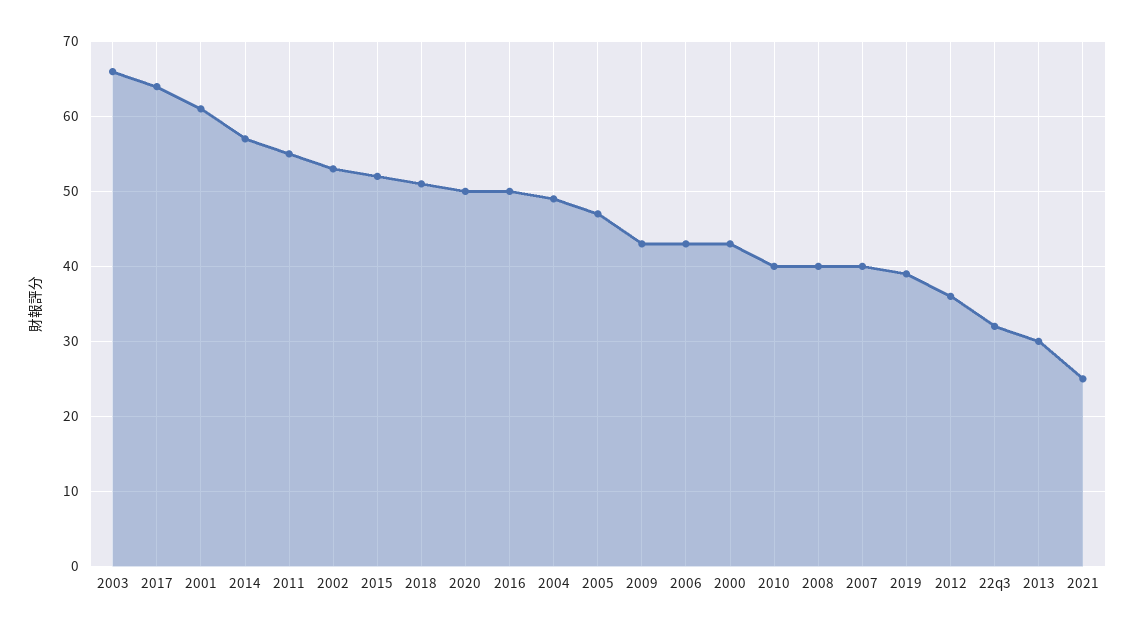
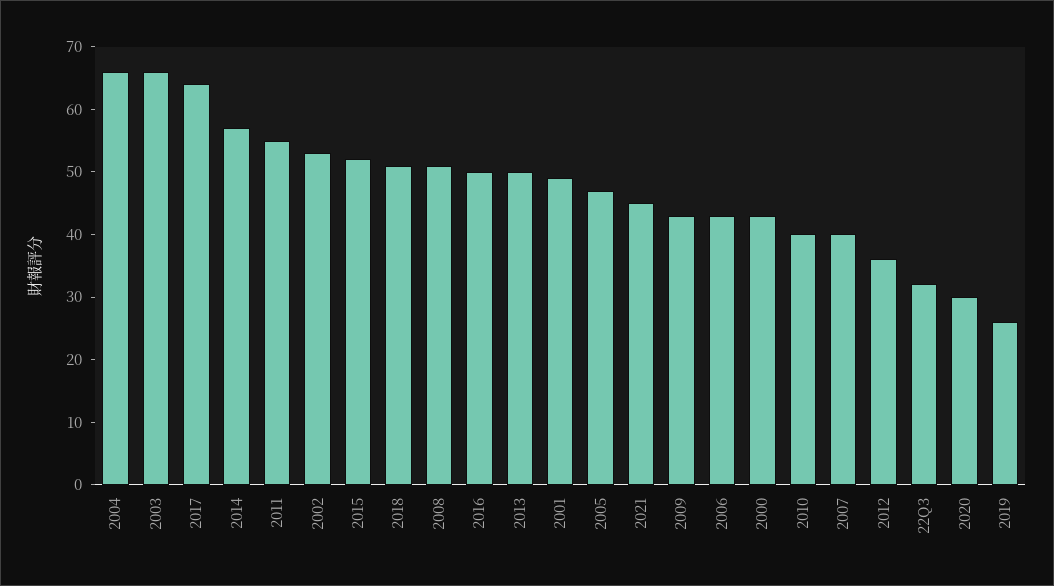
  {
    "2003": 66,
    "2017": 64,
-   "2001": 61,
+   "2001": 50,
    "2014": 57,
    "2011": 55,
    "2002": 53,
    "2015": 52,
    "2018": 51,
-   "2020": 50,
+   "2020": 30,
    "2016": 50,
-   "2004": 49,
+   "2004": 65,
    "2005": 47,
    "2009": 43,
    "2006": 43,
    "2000": 43,
    "2010": 40,
-   "2008": 40,
+   "2008": 50,
    "2007": 40,
-   "2019": 39,
+   "2019": 25,
    "2012": 36,
    "22q3": 32,
-   "2013": 30,
+   "2013": 50,
-   "2021": 25
+   "2021": 45
  }

